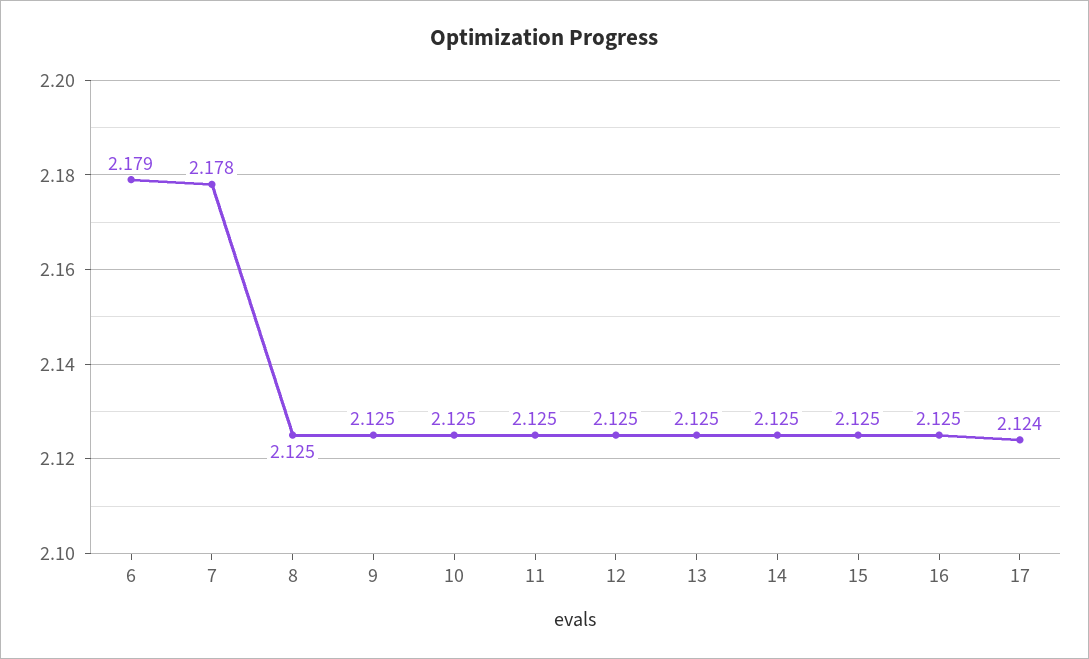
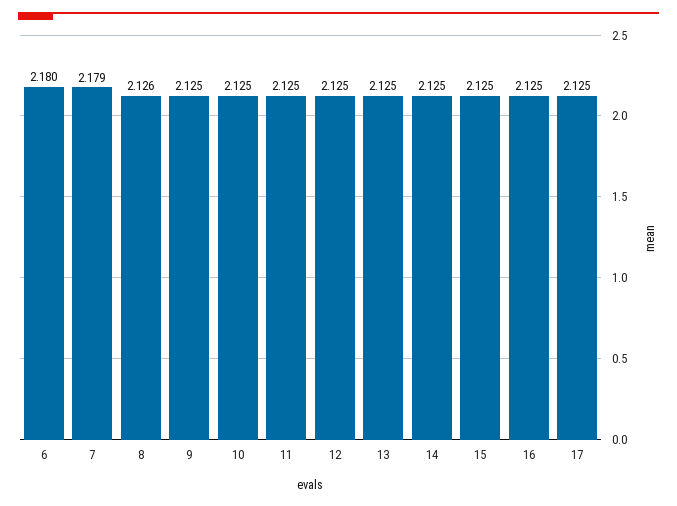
  {
-   "6": 2.179,
+   "6": 2.18,
-   "7": 2.178,
+   "7": 2.179,
-   "8": 2.125,
+   "8": 2.126,
    "9": 2.125,
    "10": 2.125,
    "11": 2.125,
    "12": 2.125,
    "13": 2.125,
    "14": 2.125,
    "15": 2.125,
    "16": 2.125,
-   "17": 2.124
+   "17": 2.125
  }

